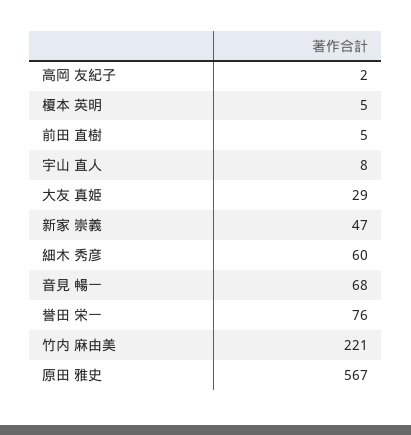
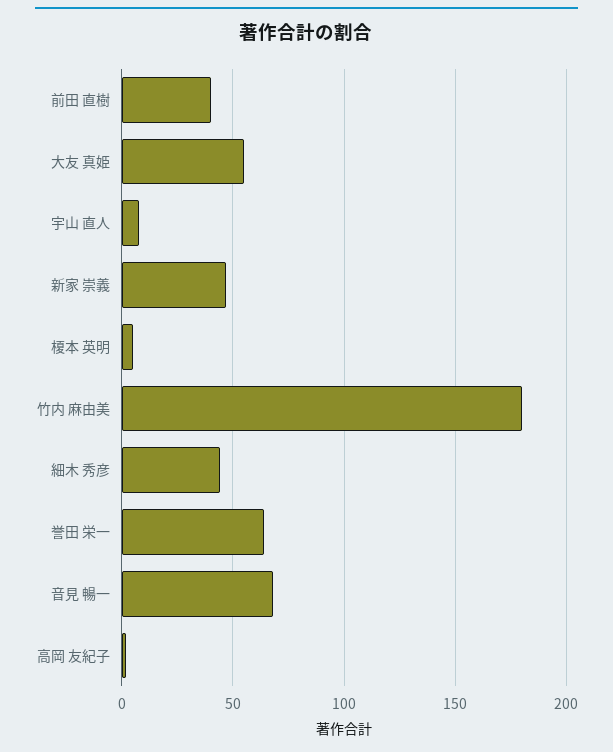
  {
    "高岡 友紀子": 2,
    "榎本 英明": 5,
-   "前田 直樹": 5,
+   "前田 直樹": 40,
    "宇山 直人": 8,
-   "大友 真姫": 29,
+   "大友 真姫": 55,
    "新家 崇義": 47,
-   "細木 秀彦": 60,
+   "細木 秀彦": 45,
    "音見 暢一": 68,
-   "誉田 栄一": 76,
+   "誉田 栄一": 65,
-   "竹内 麻由美": 221,
+   "竹内 麻由美": 180
-   "原田 雅史": 567
  }

